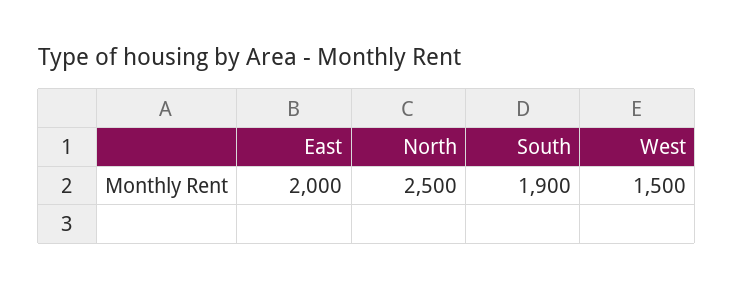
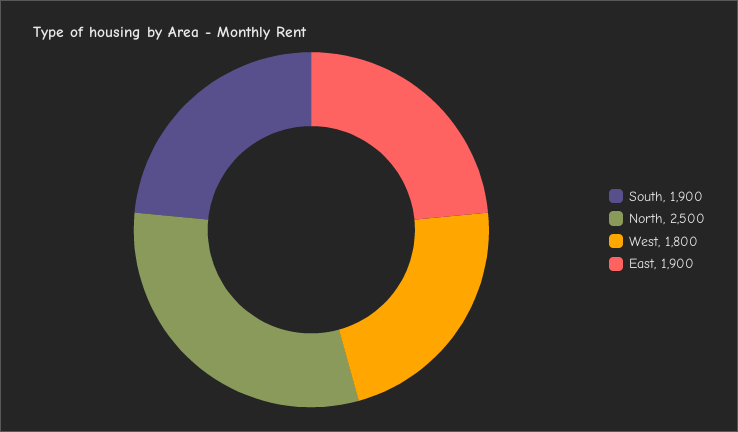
  {
-   "East": 2000,
+   "East": 1900,
    "North": 2500,
    "South": 1900,
-   "West": 1500
+   "West": 1800
  }

